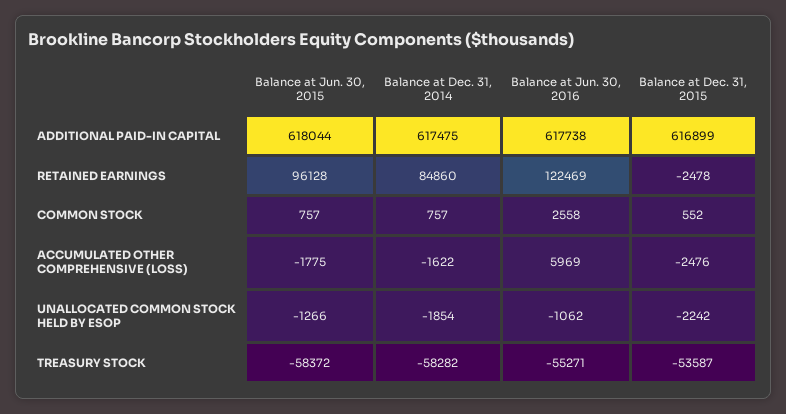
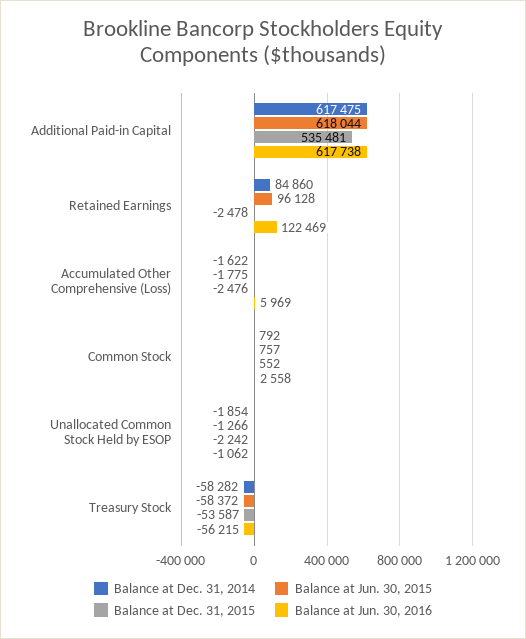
  {
    "Balance at Jun. 30, 2015": {
      "ADDITIONAL PAID-IN CAPITAL": 618044,
      "RETAINED EARNINGS": 96128,
      "COMMON STOCK": 757,
      "ACCUMULATED OTHER COMPREHENSIVE (LOSS)": -1775,
      "UNALLOCATED COMMON STOCK HELD BY ESOP": -1266,
      "TREASURY STOCK": -58372
    },
    "Balance at Dec. 31, 2014": {
      "ADDITIONAL PAID-IN CAPITAL": 617475,
      "RETAINED EARNINGS": 84860,
-     "COMMON STOCK": 757,
+     "COMMON STOCK": 792,
      "ACCUMULATED OTHER COMPREHENSIVE (LOSS)": -1622,
      "UNALLOCATED COMMON STOCK HELD BY ESOP": -1854,
      "TREASURY STOCK": -58282
    },
    "Balance at Jun. 30, 2016": {
      "ADDITIONAL PAID-IN CAPITAL": 617738,
      "RETAINED EARNINGS": 122469,
      "COMMON STOCK": 2558,
      "ACCUMULATED OTHER COMPREHENSIVE (LOSS)": 5969,
      "UNALLOCATED COMMON STOCK HELD BY ESOP": -1062,
-     "TREASURY STOCK": -55271
+     "TREASURY STOCK": -56215
    },
    "Balance at Dec. 31, 2015": {
-     "ADDITIONAL PAID-IN CAPITAL": 616899,
+     "ADDITIONAL PAID-IN CAPITAL": 535481,
      "RETAINED EARNINGS": -2478,
      "COMMON STOCK": 552,
      "ACCUMULATED OTHER COMPREHENSIVE (LOSS)": -2476,
      "UNALLOCATED COMMON STOCK HELD BY ESOP": -2242,
      "TREASURY STOCK": -53587
    }
  }

